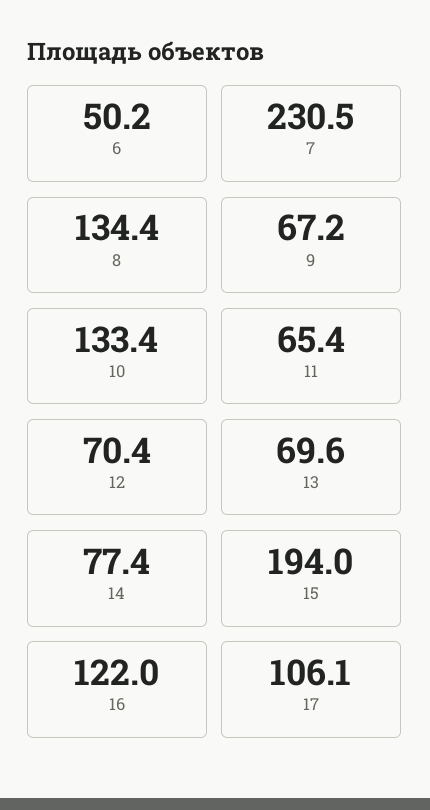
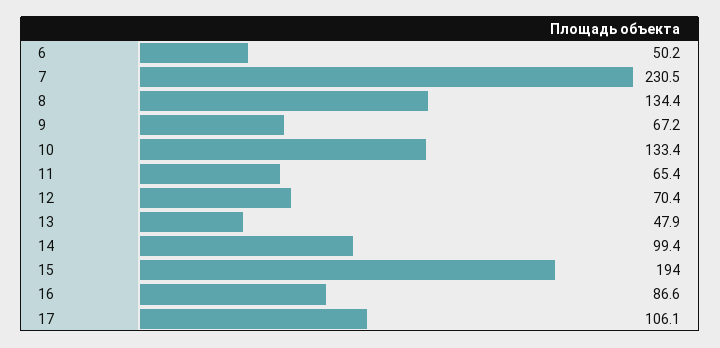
  {
    "6": 50.2,
    "7": 230.5,
    "8": 134.4,
    "9": 67.2,
    "10": 133.4,
    "11": 65.4,
    "12": 70.4,
-   "13": 69.6,
+   "13": 47.9,
-   "14": 77.4,
+   "14": 99.4,
    "15": 194,
-   "16": 122,
+   "16": 86.6,
    "17": 106.1
  }

